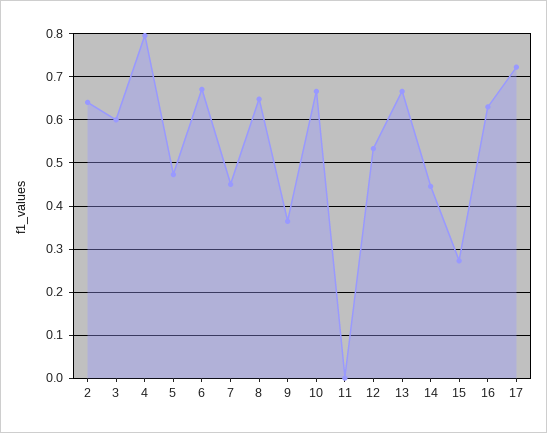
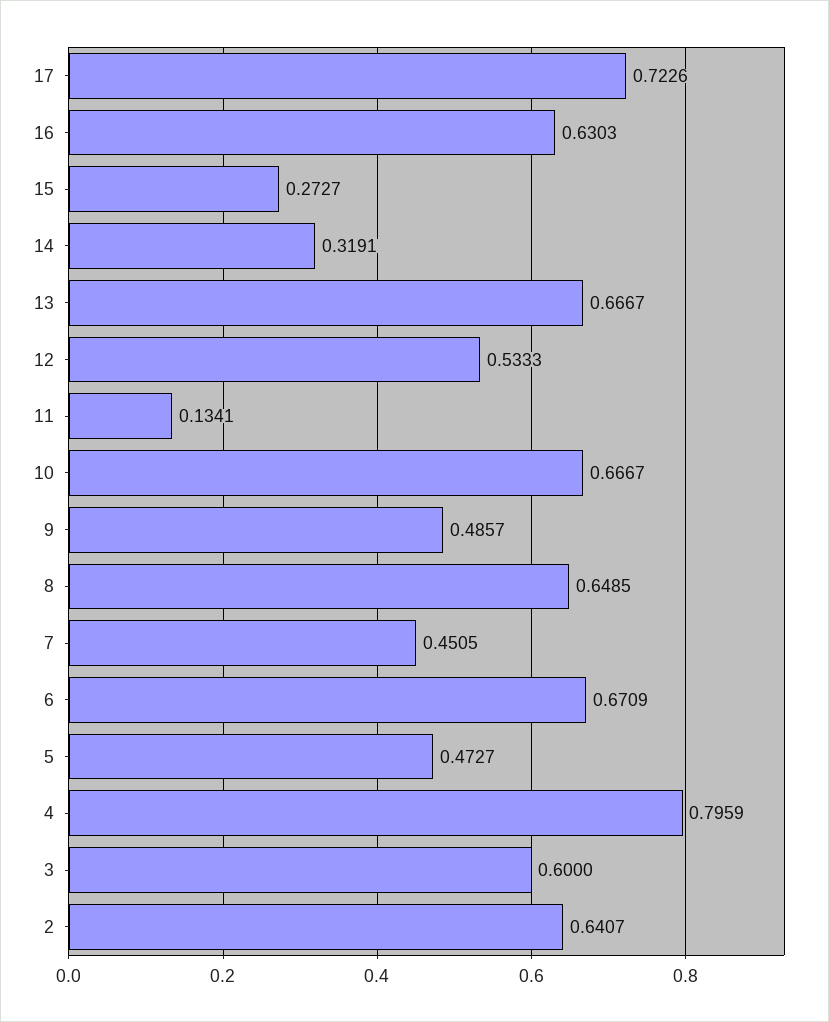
  {
    "2": 0.6407,
    "3": 0.6,
    "4": 0.7959,
    "5": 0.4727,
    "6": 0.6709,
    "7": 0.4505,
    "8": 0.6485,
-   "9": 0.36,
+   "9": 0.4857,
    "10": 0.6667,
-   "11": 0,
+   "11": 0.1341,
    "12": 0.5333,
    "13": 0.6667,
-   "14": 0.44,
+   "14": 0.3191,
    "15": 0.2727,
    "16": 0.6303,
    "17": 0.7226
  }

